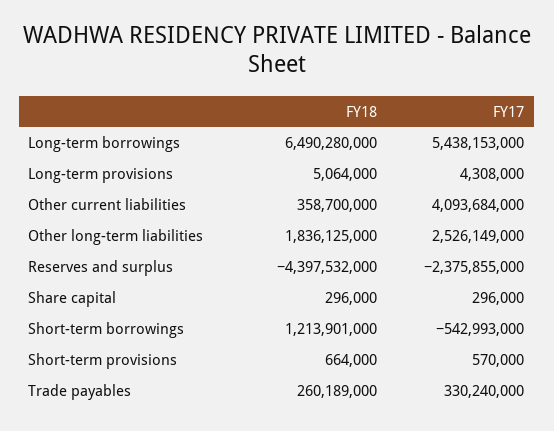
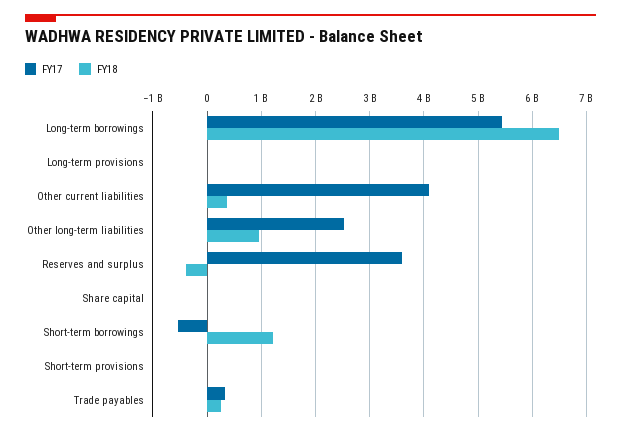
  {
    "FY18": {
      "Long-term borrowings": 6490280000,
      "Long-term provisions": 5064000,
      "Other current liabilities": 358700000,
-     "Other long-term liabilities": 1836125000,
+     "Other long-term liabilities": 1000000000,
-     "Reserves and surplus": -4397532000,
+     "Reserves and surplus": -400000000,
      "Share capital": 296000,
      "Short-term borrowings": 1213901000,
      "Short-term provisions": 664000,
      "Trade payables": 260189000
    },
    "FY17": {
      "Long-term borrowings": 5438153000,
      "Long-term provisions": 4308000,
      "Other current liabilities": 4093684000,
      "Other long-term liabilities": 2526149000,
-     "Reserves and surplus": -2375855000,
+     "Reserves and surplus": 3600000000,
      "Share capital": 296000,
      "Short-term borrowings": -542993000,
      "Short-term provisions": 570000,
      "Trade payables": 330240000
    }
  }

